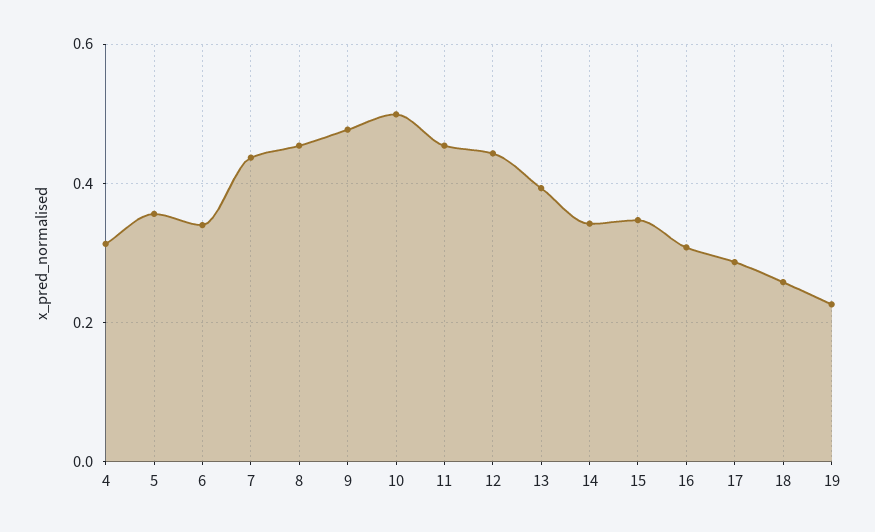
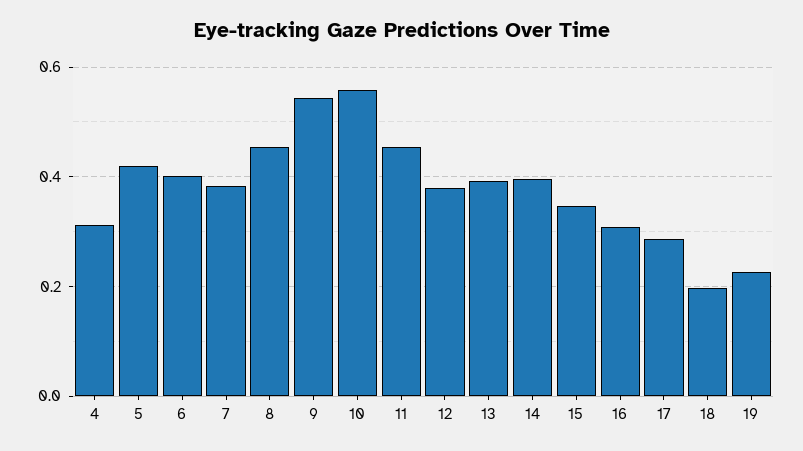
  {
    "4": 0.32,
-   "5": 0.36,
+   "5": 0.42,
-   "6": 0.34,
+   "6": 0.4,
-   "7": 0.44,
+   "7": 0.38,
    "8": 0.46,
-   "9": 0.48,
+   "9": 0.54,
-   "10": 0.5,
+   "10": 0.56,
    "11": 0.46,
-   "12": 0.44,
+   "12": 0.38,
    "13": 0.4,
-   "14": 0.34,
+   "14": 0.4,
    "15": 0.34,
    "16": 0.3,
    "17": 0.28,
-   "18": 0.26,
+   "18": 0.2,
    "19": 0.22
  }

